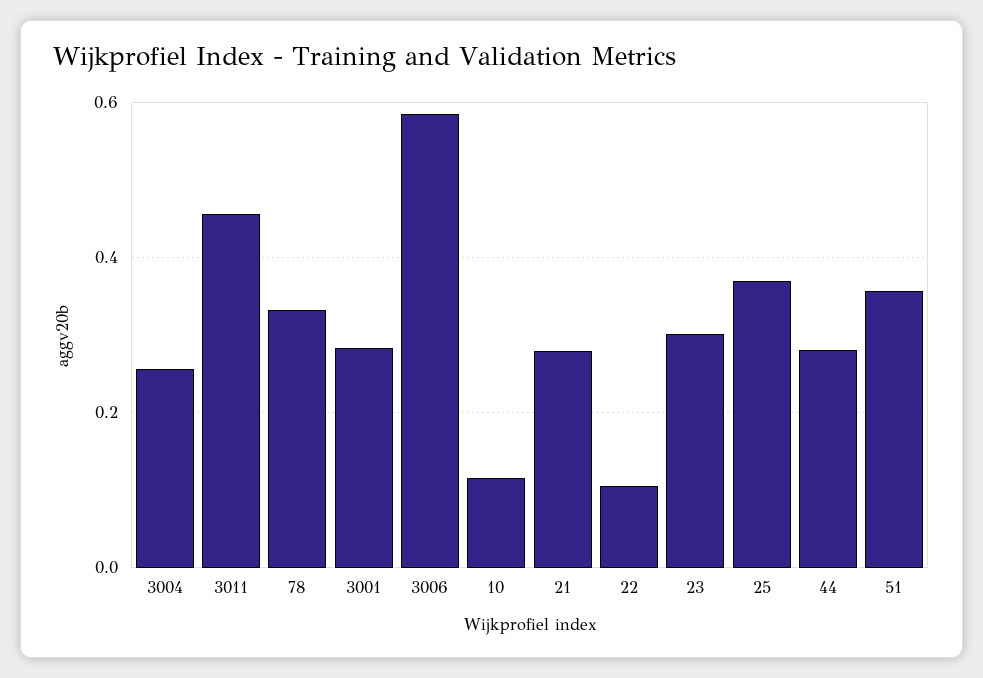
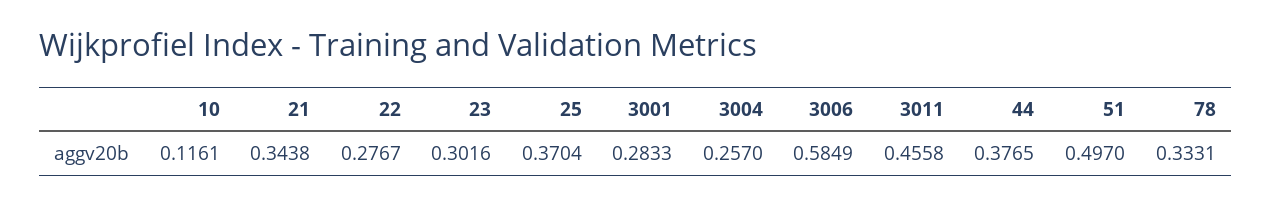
  {
    "3004": 0.257,
    "3011": 0.4558,
    "78": 0.3331,
    "3001": 0.2833,
    "3006": 0.5849,
    "10": 0.1161,
-   "21": 0.28,
+   "21": 0.3438,
-   "22": 0.1,
+   "22": 0.2767,
    "23": 0.3016,
    "25": 0.3704,
-   "44": 0.28,
+   "44": 0.3765,
-   "51": 0.36
+   "51": 0.497
  }

